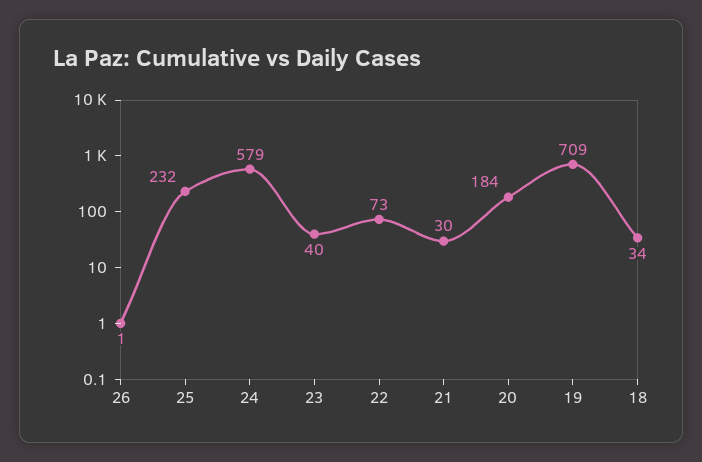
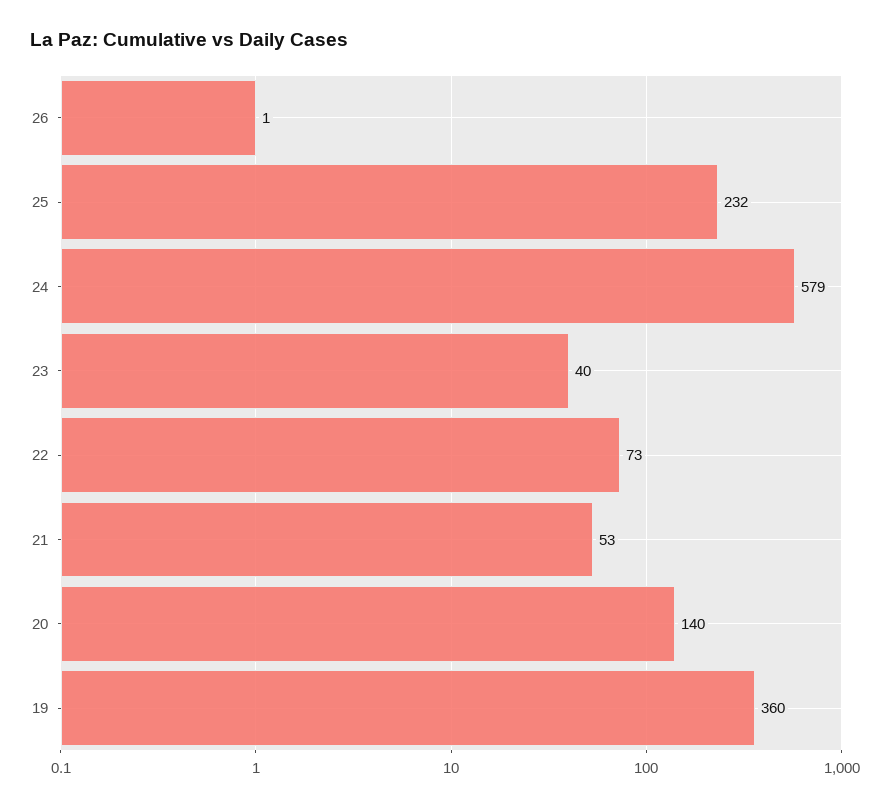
  {
    "26": 1,
    "25": 232,
    "24": 579,
    "23": 40,
    "22": 73,
-   "21": 30,
+   "21": 53,
-   "20": 184,
+   "20": 140,
-   "19": 709,
+   "19": 360
-   "18": 34
  }

